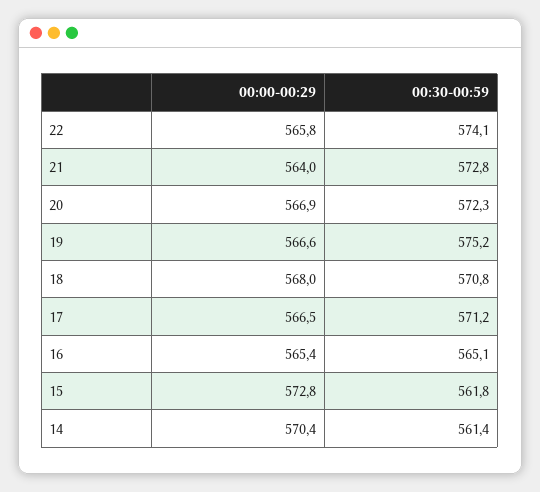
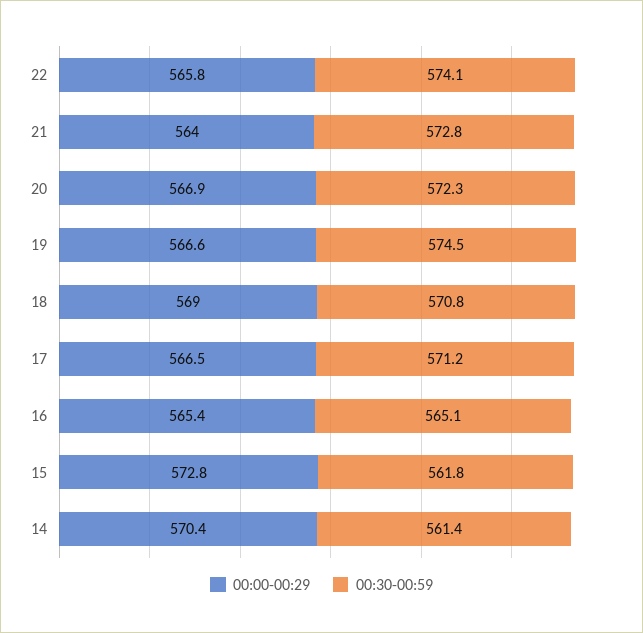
  {
    "00:00-00:29": {
      "22": 565.8,
      "21": 564,
      "20": 566.9,
      "19": 566.6,
-     "18": 568,
+     "18": 569,
      "17": 566.5,
      "16": 565.4,
      "15": 572.8,
      "14": 570.4
    },
    "00:30-00:59": {
      "22": 574.1,
      "21": 572.8,
      "20": 572.3,
-     "19": 575.2,
+     "19": 574.5,
      "18": 570.8,
      "17": 571.2,
      "16": 565.1,
      "15": 561.8,
      "14": 561.4
    }
  }

